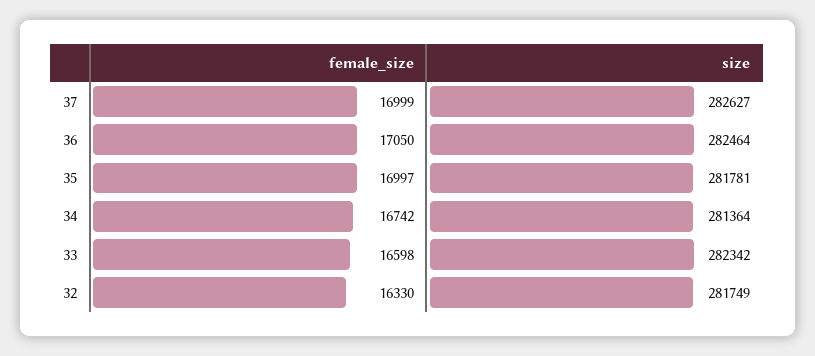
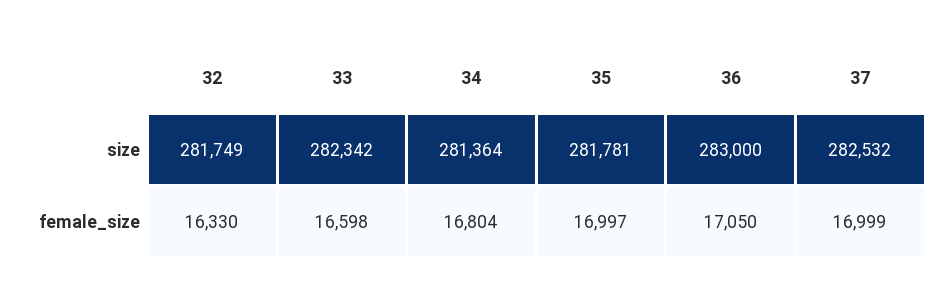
  {
    "female_size": {
      "37": 16999,
      "36": 17050,
      "35": 16997,
-     "34": 16742,
+     "34": 16804,
      "33": 16598,
      "32": 16330
    },
    "size": {
-     "37": 282627,
+     "37": 282532,
-     "36": 282464,
+     "36": 283000,
      "35": 281781,
      "34": 281364,
      "33": 282342,
      "32": 281749
    }
  }

